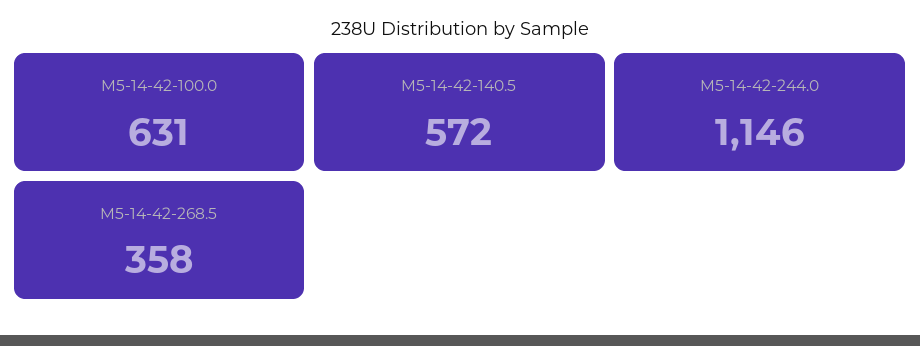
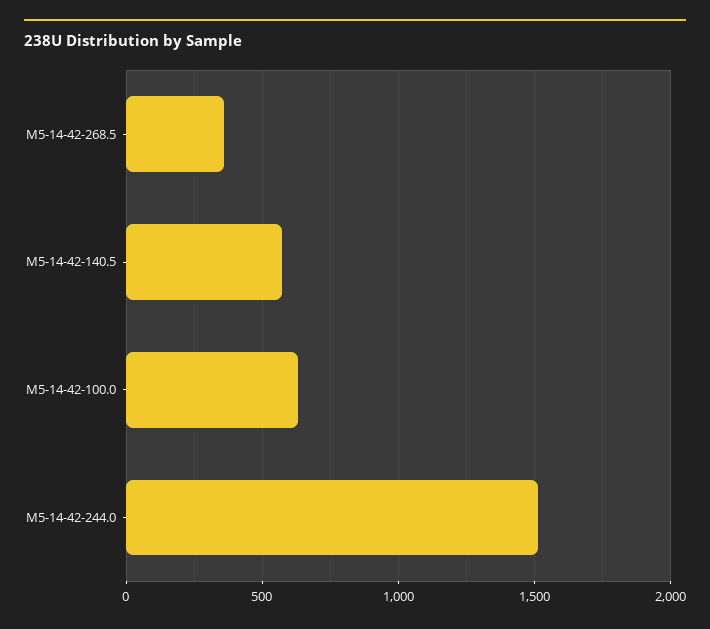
  {
    "M5-14-42-100.0": 631,
    "M5-14-42-140.5": 572,
-   "M5-14-42-244.0": 1146,
+   "M5-14-42-244.0": 1500,
    "M5-14-42-268.5": 358
  }

